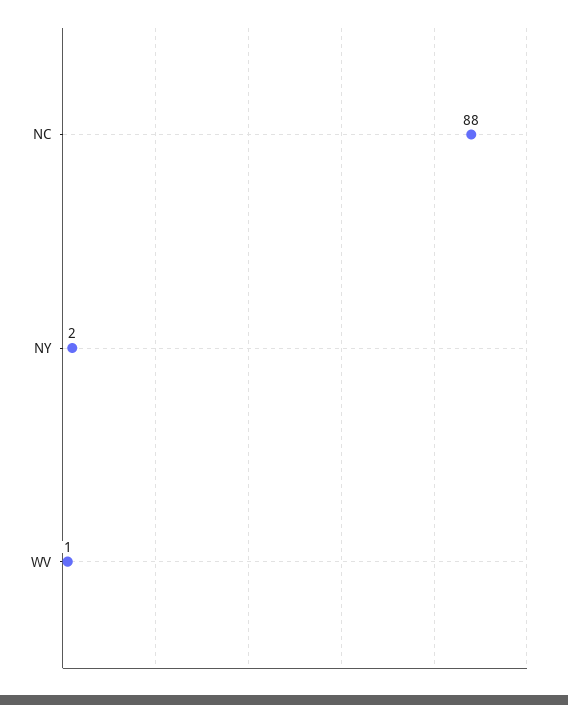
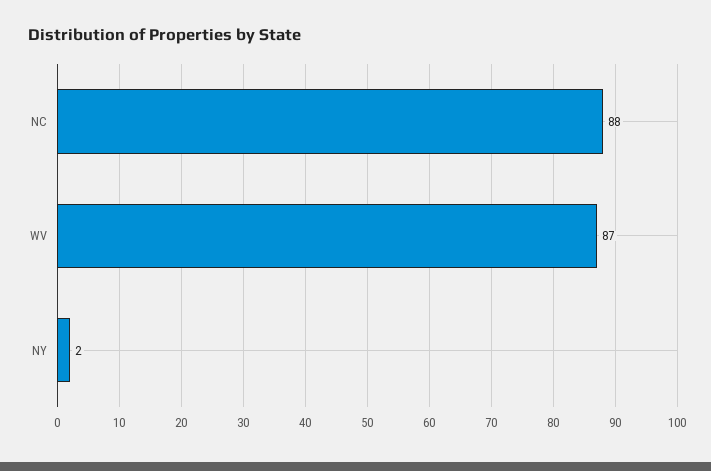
  {
    "NC": 88,
    "NY": 2,
-   "WV": 1
+   "WV": 87
  }

